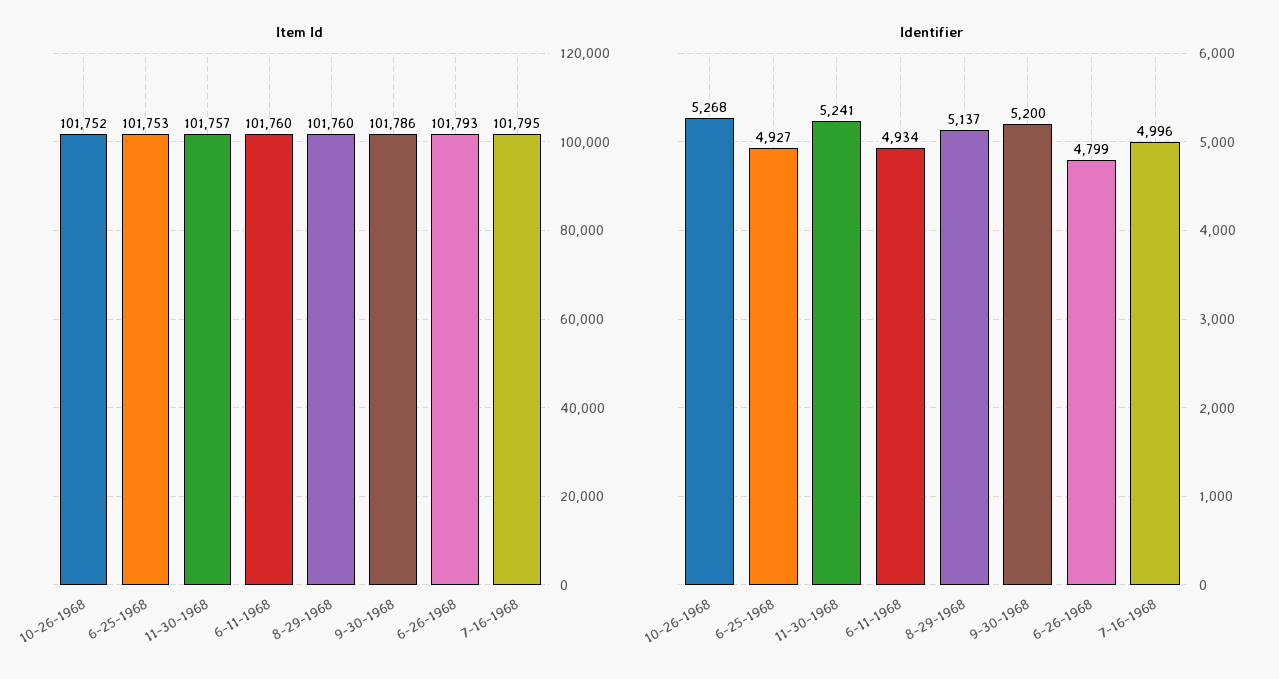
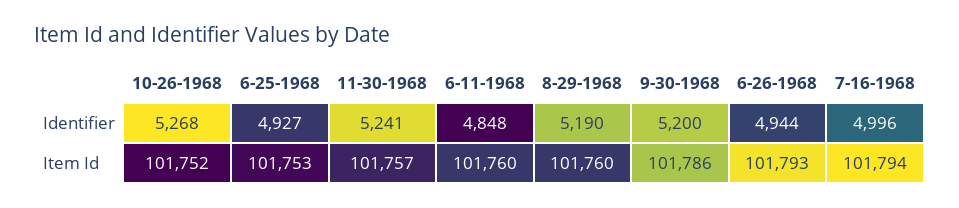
  {
    "Item Id": {
      "10-26-1968": 101752,
      "6-25-1968": 101753,
      "11-30-1968": 101757,
      "6-11-1968": 101760,
      "8-29-1968": 101760,
      "9-30-1968": 101786,
      "6-26-1968": 101793,
-     "7-16-1968": 101795
+     "7-16-1968": 101794
    },
    "Identifier": {
      "10-26-1968": 5268,
      "6-25-1968": 4927,
      "11-30-1968": 5241,
-     "6-11-1968": 4934,
+     "6-11-1968": 4848,
-     "8-29-1968": 5137,
+     "8-29-1968": 5190,
      "9-30-1968": 5200,
-     "6-26-1968": 4799,
+     "6-26-1968": 4944,
      "7-16-1968": 4996
    }
  }

